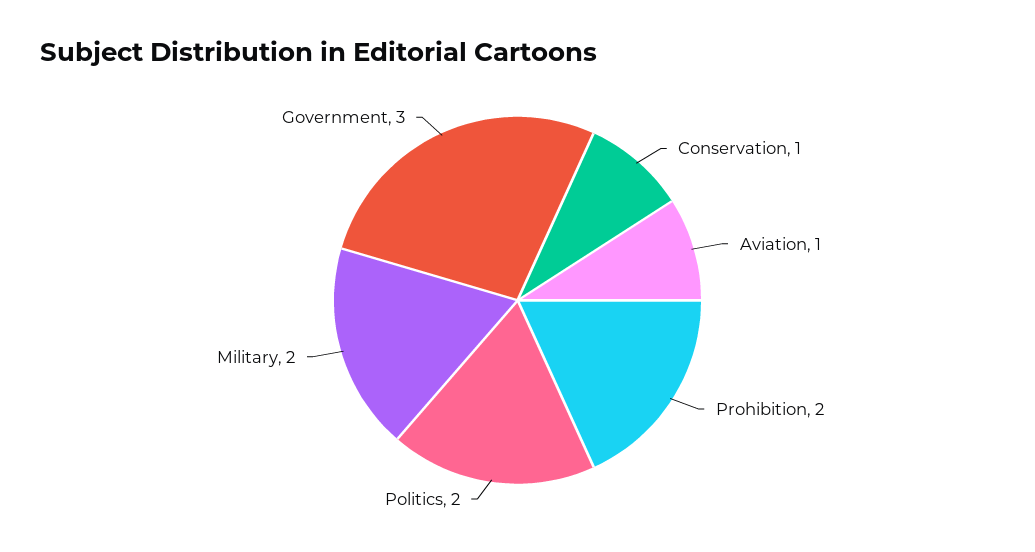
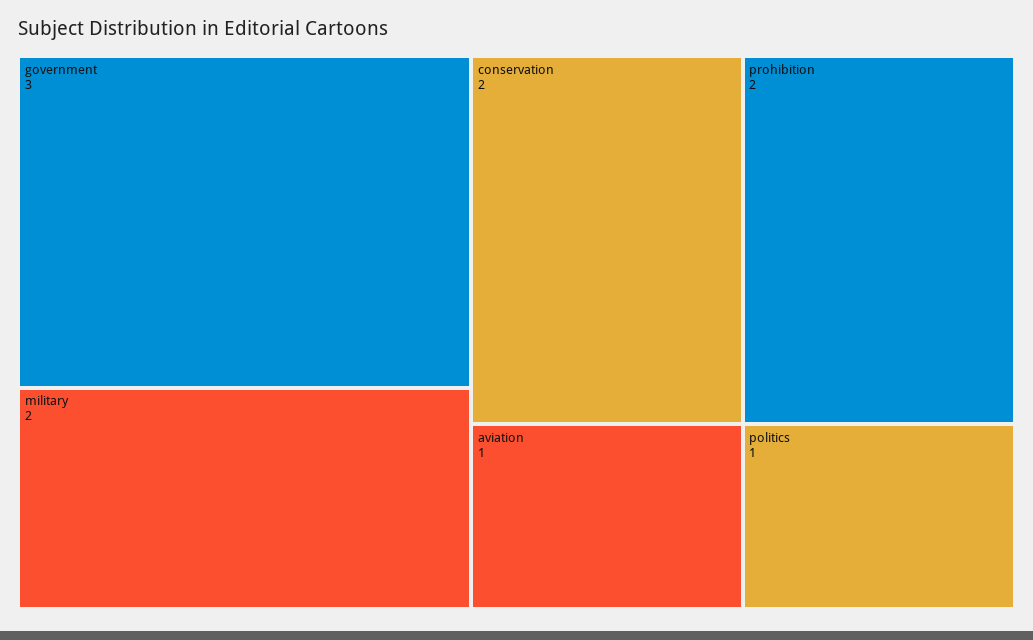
  {
-   "Conservation": 1,
+   "Conservation": 2,
    "Aviation": 1,
    "Prohibition": 2,
-   "Politics": 2,
+   "Politics": 1,
    "Military": 2,
    "Government": 3
  }

